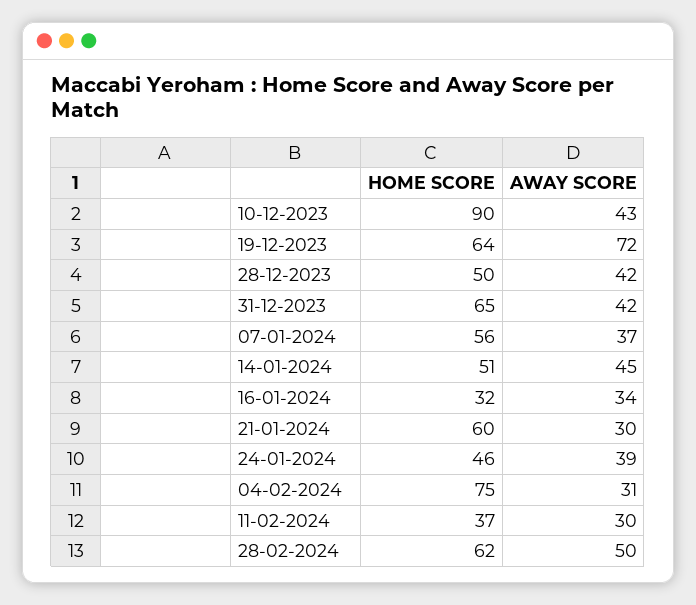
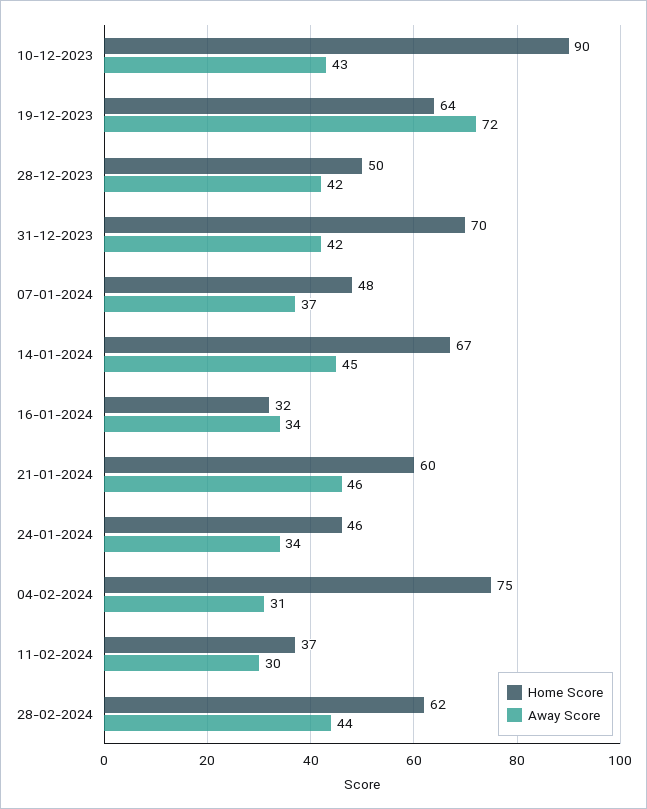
  {
    "HOME SCORE": {
      "10-12-2023": 90,
      "19-12-2023": 64,
      "28-12-2023": 50,
-     "31-12-2023": 65,
+     "31-12-2023": 70,
-     "07-01-2024": 56,
+     "07-01-2024": 48,
-     "14-01-2024": 51,
+     "14-01-2024": 67,
      "16-01-2024": 32,
      "21-01-2024": 60,
      "24-01-2024": 46,
      "04-02-2024": 75,
      "11-02-2024": 37,
      "28-02-2024": 62
    },
    "AWAY SCORE": {
      "10-12-2023": 43,
      "19-12-2023": 72,
      "28-12-2023": 42,
      "31-12-2023": 42,
      "07-01-2024": 37,
      "14-01-2024": 45,
      "16-01-2024": 34,
-     "21-01-2024": 30,
+     "21-01-2024": 46,
-     "24-01-2024": 39,
+     "24-01-2024": 34,
      "04-02-2024": 31,
      "11-02-2024": 30,
-     "28-02-2024": 50
+     "28-02-2024": 44
    }
  }

